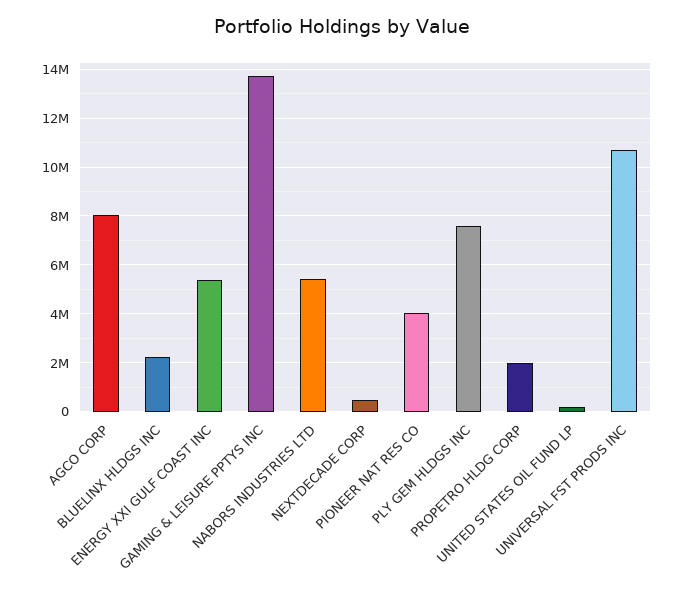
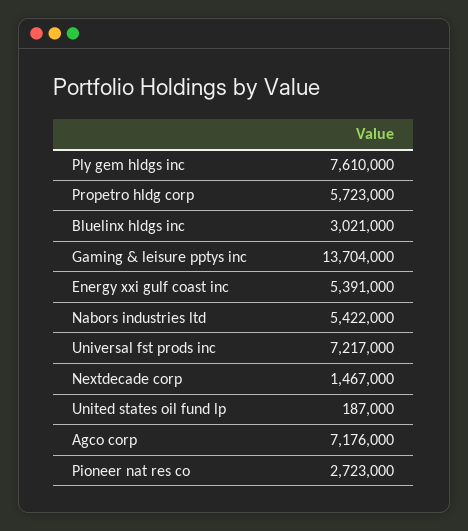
  {
-   "AGCO CORP": 8000000,
+   "AGCO CORP": 7176000,
-   "BLUELINX HLDGS INC": 2250000,
+   "BLUELINX HLDGS INC": 3021000,
    "ENERGY XXI GULF COAST INC": 5391000,
    "GAMING & LEISURE PPTYS INC": 13704000,
    "NABORS INDUSTRIES LTD": 5422000,
-   "NEXTDECADE CORP": 500000,
+   "NEXTDECADE CORP": 1467000,
-   "PIONEER NAT RES CO": 4000000,
+   "PIONEER NAT RES CO": 2723000,
    "PLY GEM HLDGS INC": 7610000,
-   "PROPETRO HLDG CORP": 2000000,
+   "PROPETRO HLDG CORP": 5723000,
    "UNITED STATES OIL FUND LP": 187000,
-   "UNIVERSAL FST PRODS INC": 10750000
+   "UNIVERSAL FST PRODS INC": 7217000
  }

